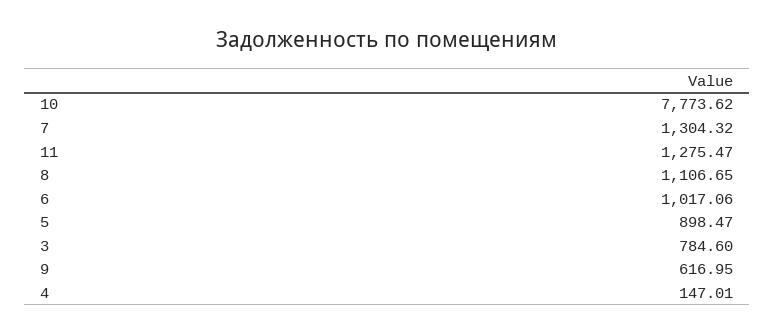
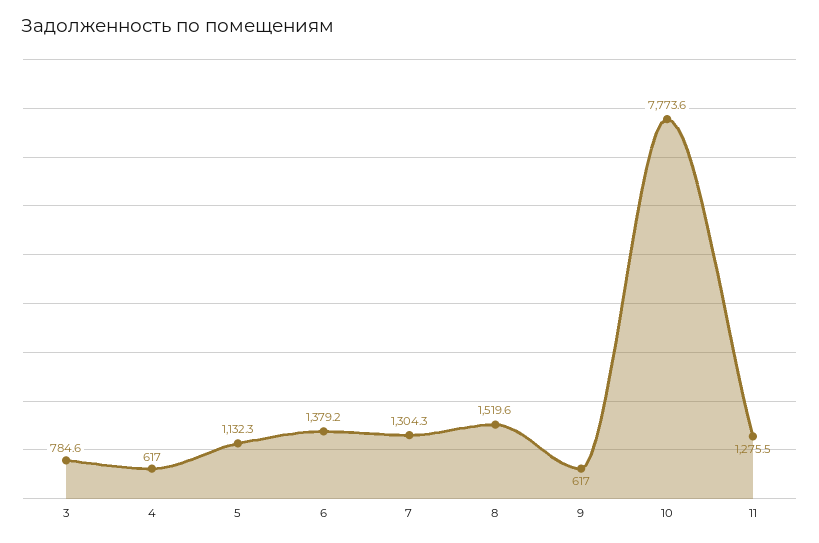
  {
    "10": 7773.62,
    "7": 1304.32,
    "11": 1275.47,
-   "8": 1106.65,
+   "8": 1519.6,
-   "6": 1017.06,
+   "6": 1379.2,
-   "5": 898.47,
+   "5": 1132.3,
    "3": 784.6,
    "9": 616.95,
-   "4": 147.01
+   "4": 617
  }

